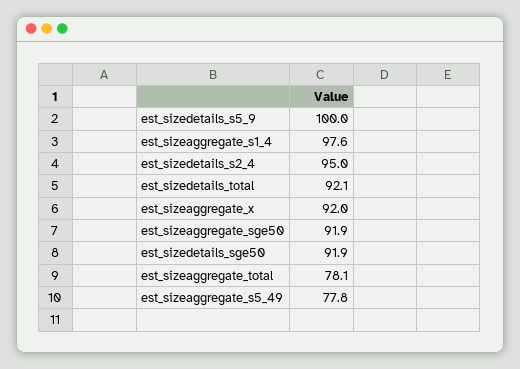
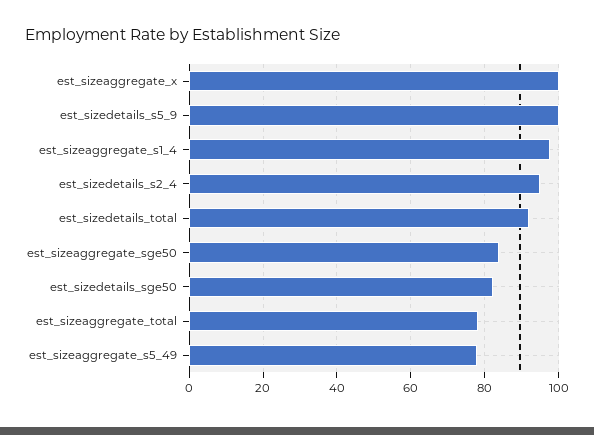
  {
    "est_sizedetails_s5_9": 100,
    "est_sizeaggregate_s1_4": 97.6,
    "est_sizedetails_s2_4": 95,
    "est_sizedetails_total": 92.1,
-   "est_sizeaggregate_x": 92,
+   "est_sizeaggregate_x": 100,
-   "est_sizeaggregate_sge50": 91.9,
+   "est_sizeaggregate_sge50": 84,
-   "est_sizedetails_sge50": 91.9,
+   "est_sizedetails_sge50": 82,
    "est_sizeaggregate_total": 78.1,
    "est_sizeaggregate_s5_49": 77.8
  }

